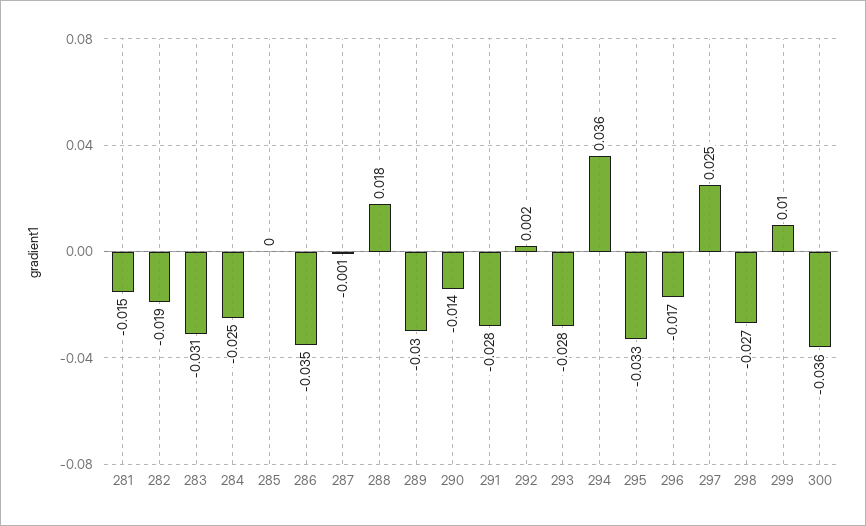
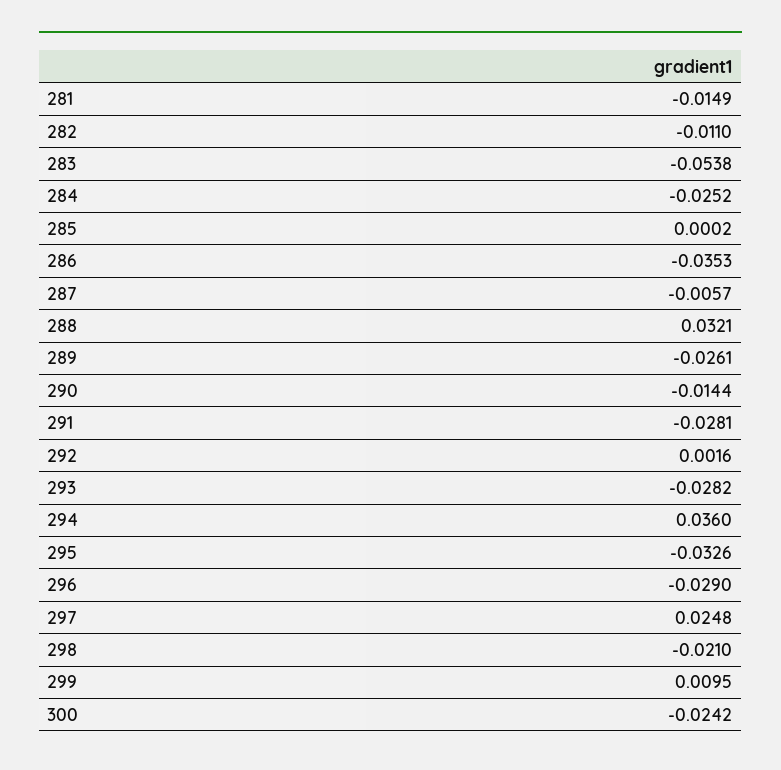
  {
    "281": -0.0149,
-   "282": -0.019,
+   "282": -0.011,
-   "283": -0.031,
+   "283": -0.0538,
    "284": -0.0252,
    "285": 0.0002,
    "286": -0.0353,
-   "287": -0.001,
+   "287": -0.0057,
-   "288": 0.018,
+   "288": 0.0321,
-   "289": -0.03,
+   "289": -0.0261,
    "290": -0.0144,
    "291": -0.0281,
    "292": 0.0016,
    "293": -0.0282,
    "294": 0.036,
    "295": -0.0326,
-   "296": -0.017,
+   "296": -0.029,
    "297": 0.0248,
-   "298": -0.027,
+   "298": -0.021,
    "299": 0.0095,
-   "300": -0.036
+   "300": -0.0242
  }

